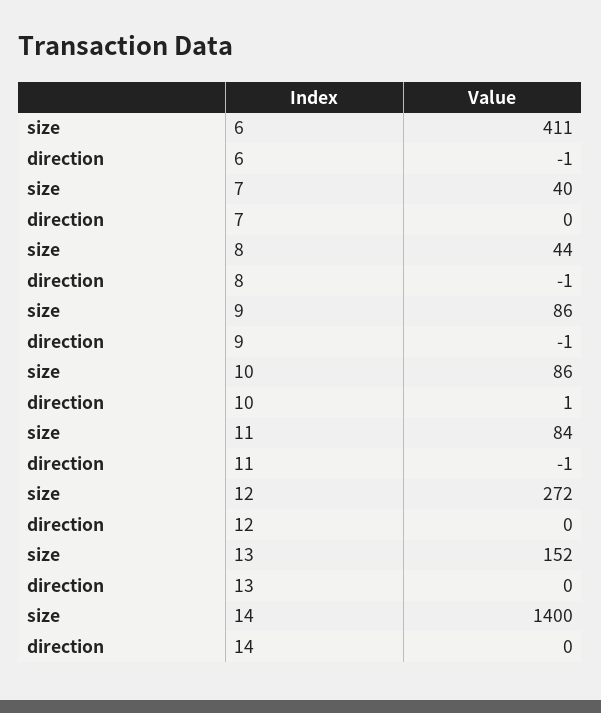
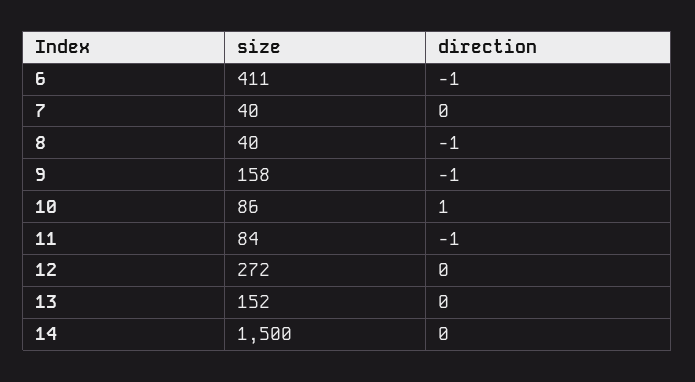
  {
    "size": {
      "6": 411,
      "7": 40,
-     "8": 44,
+     "8": 40,
-     "9": 86,
+     "9": 158,
      "10": 86,
      "11": 84,
      "12": 272,
      "13": 152,
-     "14": 1400
+     "14": 1500
    },
    "direction": {
      "6": -1,
      "7": 0,
      "8": -1,
      "9": -1,
      "10": 1,
      "11": -1,
      "12": 0,
      "13": 0,
      "14": 0
    }
  }

